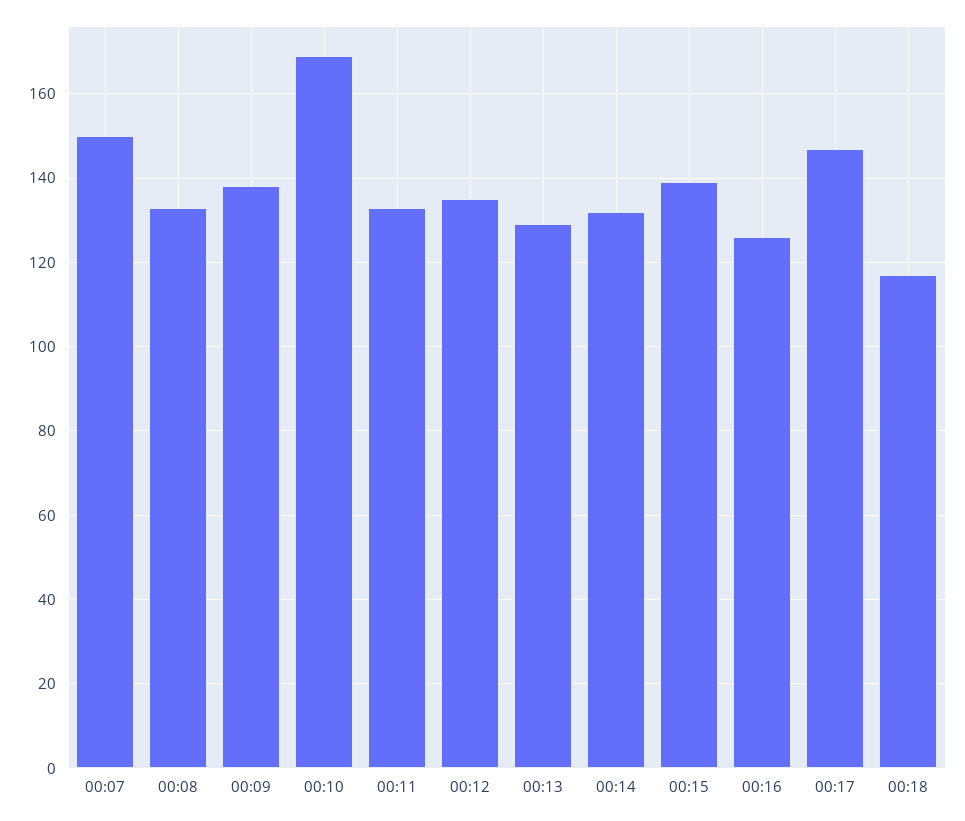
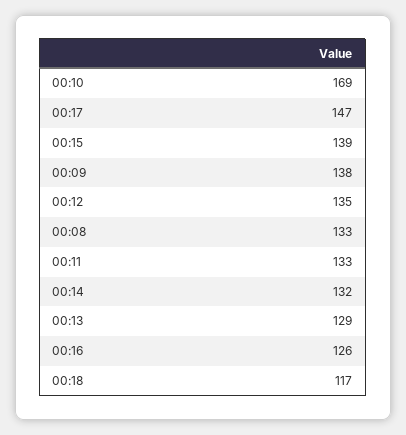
  {
-   "00:07": 150,
    "00:08": 133,
    "00:09": 138,
    "00:10": 169,
    "00:11": 133,
    "00:12": 135,
    "00:13": 129,
    "00:14": 132,
    "00:15": 139,
    "00:16": 126,
    "00:17": 147,
    "00:18": 117
  }

